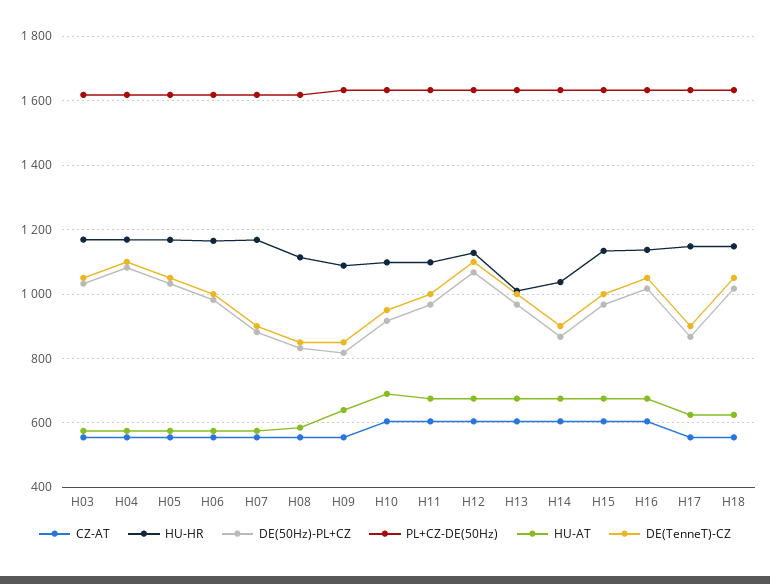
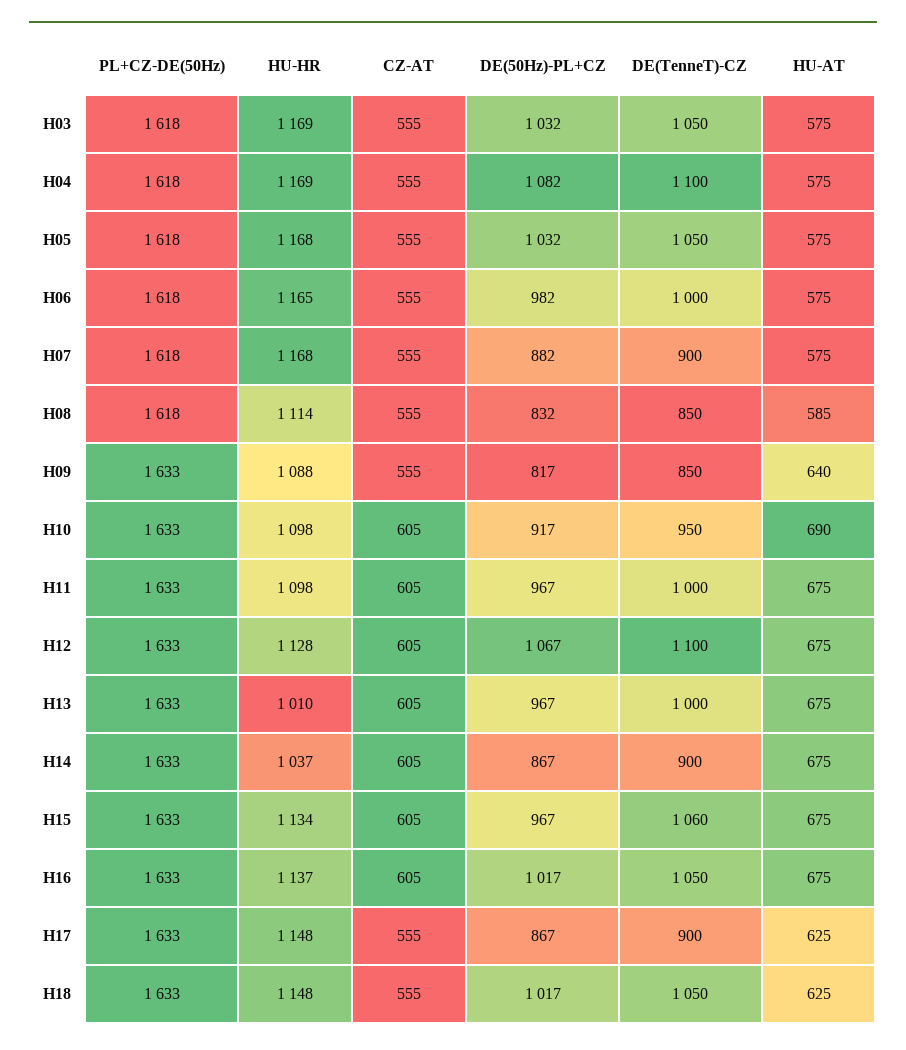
  {
    "CZ-AT": {
      "H03": 555,
      "H04": 555,
      "H05": 555,
      "H06": 555,
      "H07": 555,
      "H08": 555,
      "H09": 555,
      "H10": 605,
      "H11": 605,
      "H12": 605,
      "H13": 605,
      "H14": 605,
      "H15": 605,
      "H16": 605,
      "H17": 555,
      "H18": 555
    },
    "HU-HR": {
      "H03": 1169,
      "H04": 1169,
      "H05": 1168,
      "H06": 1165,
      "H07": 1168,
      "H08": 1114,
      "H09": 1088,
      "H10": 1098,
      "H11": 1098,
      "H12": 1128,
      "H13": 1010,
      "H14": 1037,
      "H15": 1134,
      "H16": 1137,
      "H17": 1148,
      "H18": 1148
    },
    "DE(50Hz)-PL+CZ": {
      "H03": 1032,
      "H04": 1082,
      "H05": 1032,
      "H06": 982,
      "H07": 882,
      "H08": 832,
      "H09": 817,
      "H10": 917,
      "H11": 967,
      "H12": 1067,
      "H13": 967,
      "H14": 867,
      "H15": 967,
      "H16": 1017,
      "H17": 867,
      "H18": 1017
    },
    "PL+CZ-DE(50Hz)": {
      "H03": 1618,
      "H04": 1618,
      "H05": 1618,
      "H06": 1618,
      "H07": 1618,
      "H08": 1618,
      "H09": 1633,
      "H10": 1633,
      "H11": 1633,
      "H12": 1633,
      "H13": 1633,
      "H14": 1633,
      "H15": 1633,
      "H16": 1633,
      "H17": 1633,
      "H18": 1633
    },
    "HU-AT": {
      "H03": 575,
      "H04": 575,
      "H05": 575,
      "H06": 575,
      "H07": 575,
      "H08": 585,
      "H09": 640,
      "H10": 690,
      "H11": 675,
      "H12": 675,
      "H13": 675,
      "H14": 675,
      "H15": 675,
      "H16": 675,
      "H17": 625,
      "H18": 625
    },
    "DE(TenneT)-CZ": {
      "H03": 1050,
      "H04": 1100,
      "H05": 1050,
      "H06": 1000,
      "H07": 900,
      "H08": 850,
      "H09": 850,
      "H10": 950,
      "H11": 1000,
      "H12": 1100,
      "H13": 1000,
      "H14": 900,
-     "H15": 1000,
+     "H15": 1060,
      "H16": 1050,
      "H17": 900,
      "H18": 1050
    }
  }

